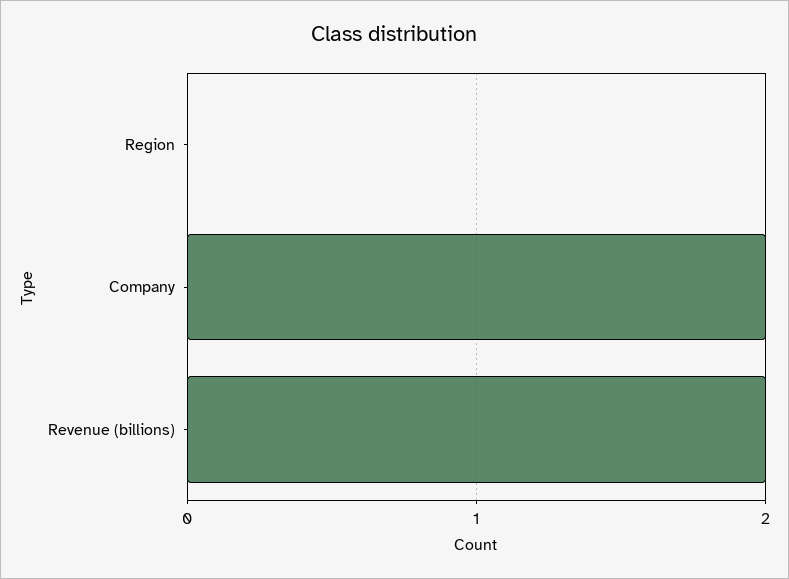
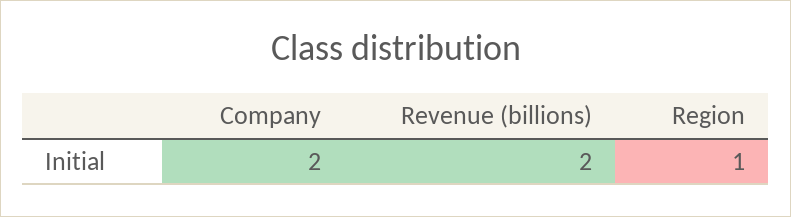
  {
-   "Region": 0,
+   "Region": 1,
    "Company": 2,
    "Revenue (billions)": 2
  }

